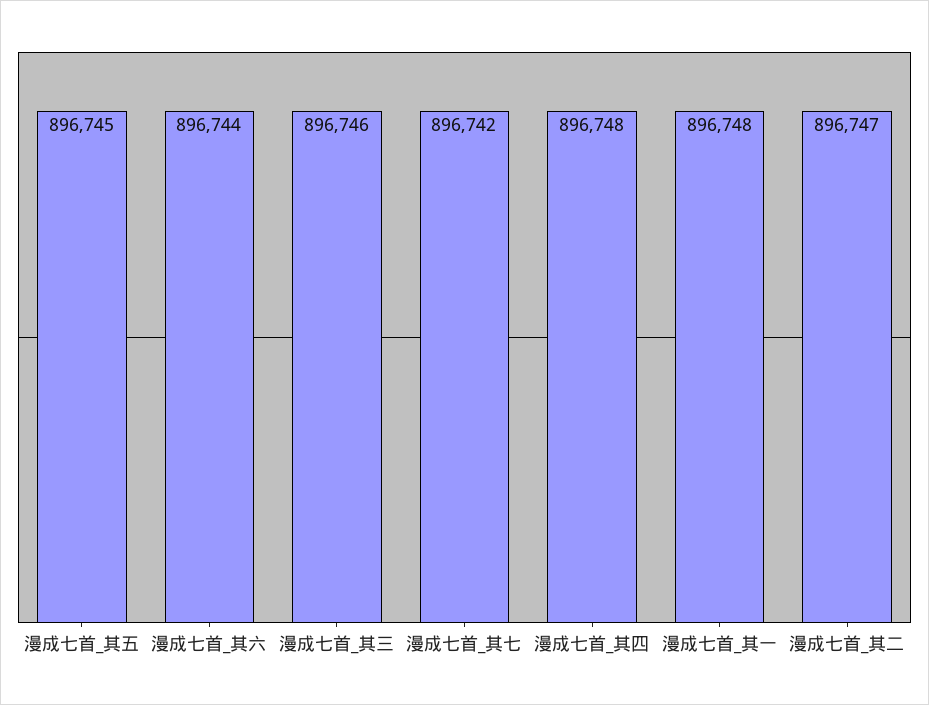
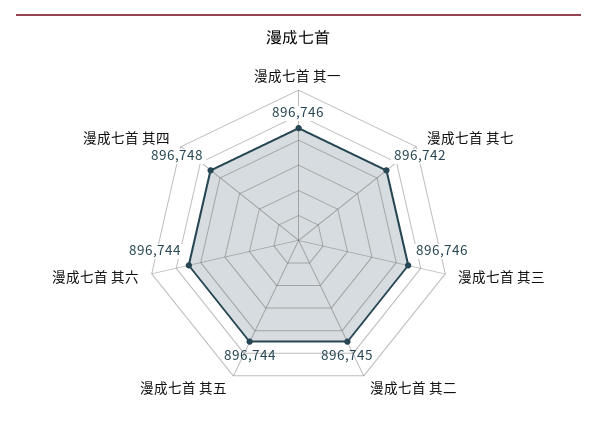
  {
-   "漫成七首_其五": 896745,
+   "漫成七首_其五": 896744,
    "漫成七首_其六": 896744,
    "漫成七首_其三": 896746,
    "漫成七首_其七": 896742,
    "漫成七首_其四": 896748,
-   "漫成七首_其一": 896748,
+   "漫成七首_其一": 896746,
-   "漫成七首_其二": 896747
+   "漫成七首_其二": 896745
  }

